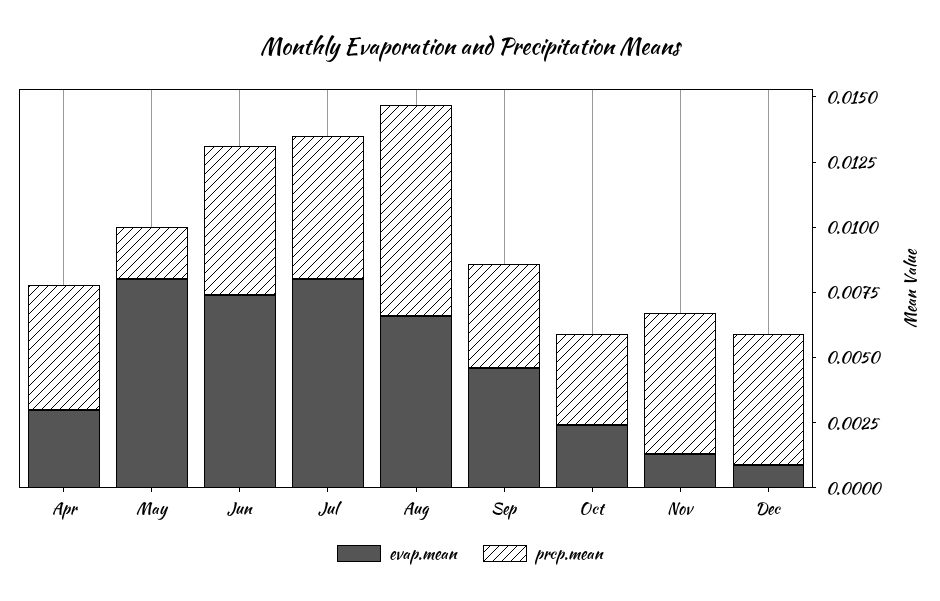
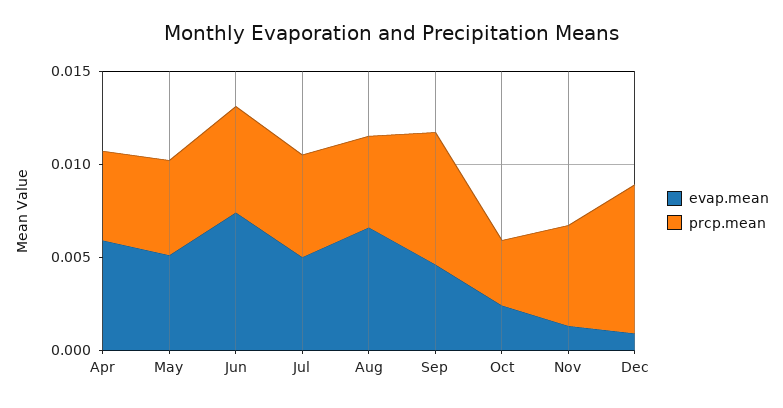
  {
    "evap.mean": {
-     "Apr": 0.003,
+     "Apr": 0.006,
-     "May": 0.008,
+     "May": 0.005,
      "Jun": 0.0075,
-     "Jul": 0.008,
+     "Jul": 0.005,
      "Aug": 0.0065,
      "Sep": 0.0045,
      "Oct": 0.0025,
      "Nov": 0.0015,
      "Dec": 0.001
    },
    "prcp.mean": {
      "Apr": 0.005,
-     "May": 0.002,
+     "May": 0.005,
      "Jun": 0.0055,
      "Jul": 0.0055,
-     "Aug": 0.008,
+     "Aug": 0.005,
-     "Sep": 0.004,
+     "Sep": 0.007,
      "Oct": 0.0035,
      "Nov": 0.0055,
-     "Dec": 0.005
+     "Dec": 0.008
    }
  }

